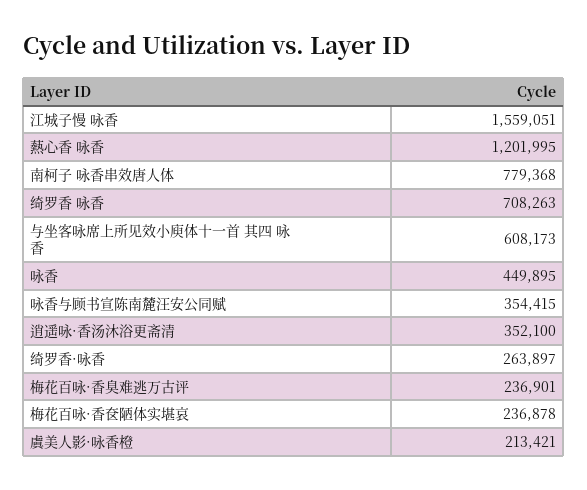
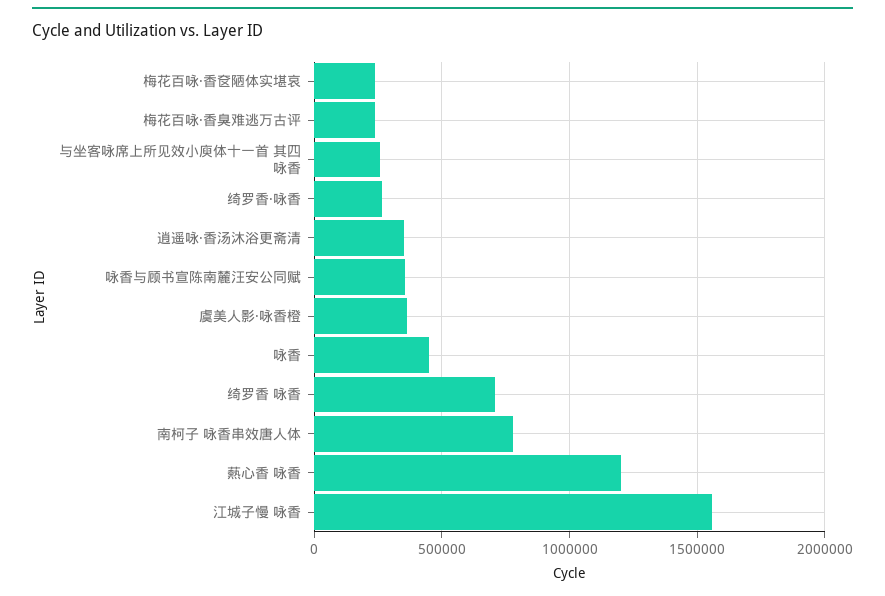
  {
    "江城子慢 咏香": 1559051,
    "爇心香 咏香": 1201995,
    "南柯子 咏香串效唐人体": 779368,
    "绮罗香 咏香": 708263,
-   "与坐客咏席上所见效小庾体十一首 其四 咏香": 608173,
+   "与坐客咏席上所见效小庾体十一首 其四 咏香": 250000,
    "咏香": 449895,
    "咏香与顾书宣陈南麓汪安公同赋": 354415,
    "逍遥咏·香汤沐浴更斋清": 352100,
    "绮罗香·咏香": 263897,
    "梅花百咏·香臭难逃万古评": 236901,
    "梅花百咏·香奁陋体实堪哀": 236878,
-   "虞美人影·咏香橙": 213421
+   "虞美人影·咏香橙": 350000
  }

